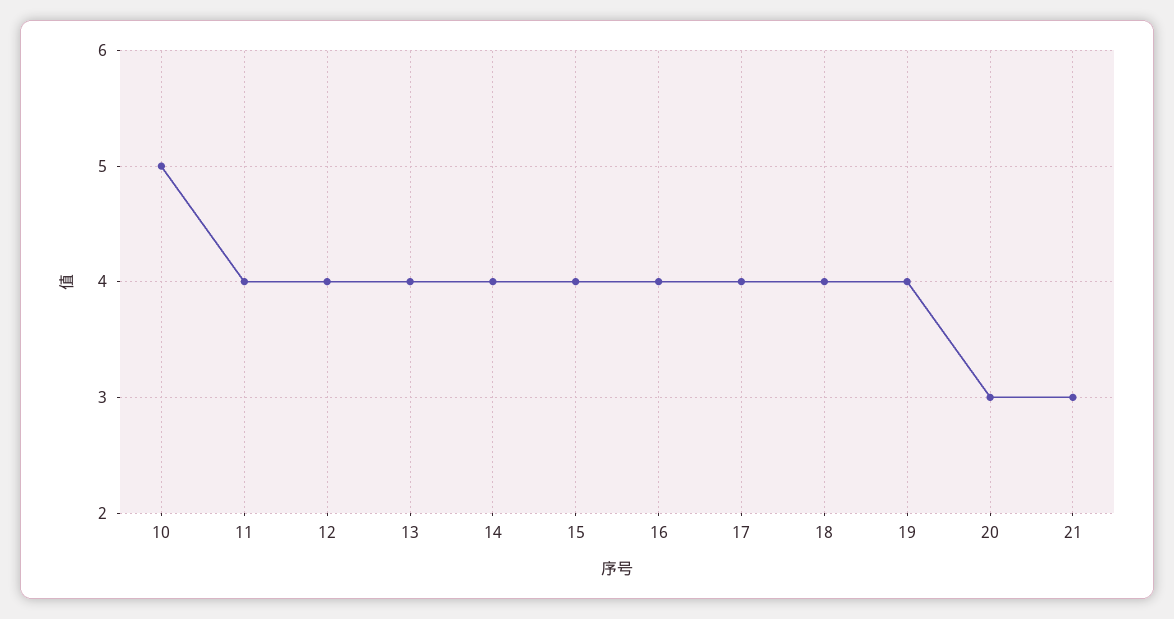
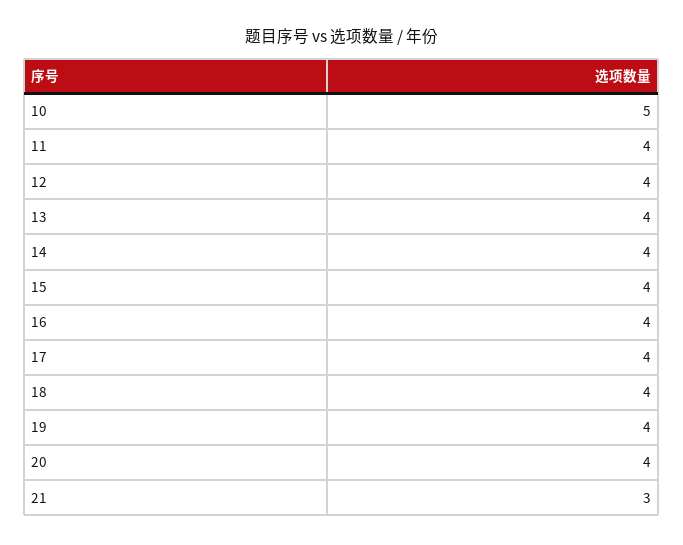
  {
    "10": 5,
    "11": 4,
    "12": 4,
    "13": 4,
    "14": 4,
    "15": 4,
    "16": 4,
    "17": 4,
    "18": 4,
    "19": 4,
-   "20": 3,
+   "20": 4,
    "21": 3
  }

